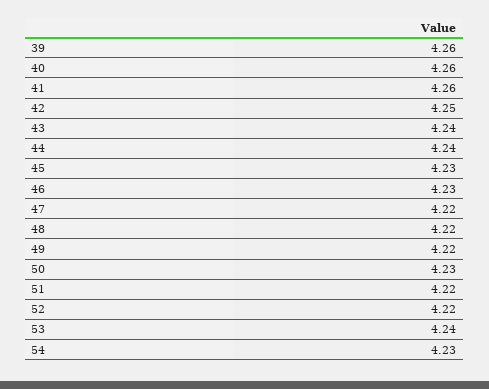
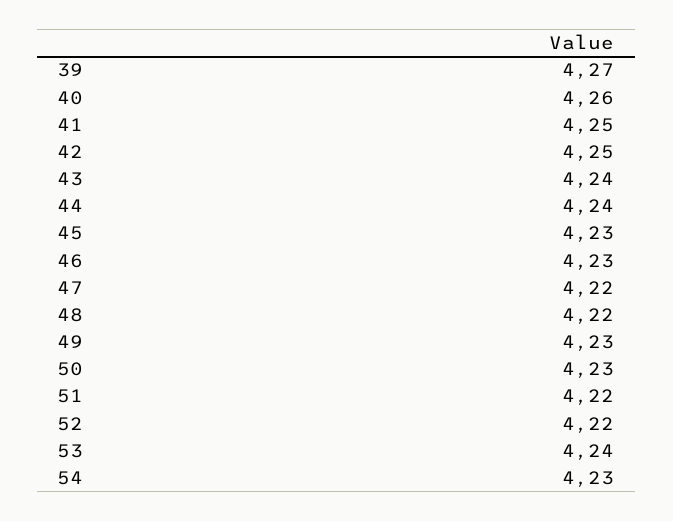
  {
-   "39": 4.26,
+   "39": 4.27,
    "40": 4.26,
-   "41": 4.26,
+   "41": 4.25,
    "42": 4.25,
    "43": 4.24,
    "44": 4.24,
    "45": 4.23,
    "46": 4.23,
    "47": 4.22,
    "48": 4.22,
-   "49": 4.22,
+   "49": 4.23,
    "50": 4.23,
    "51": 4.22,
    "52": 4.22,
    "53": 4.24,
    "54": 4.23
  }

